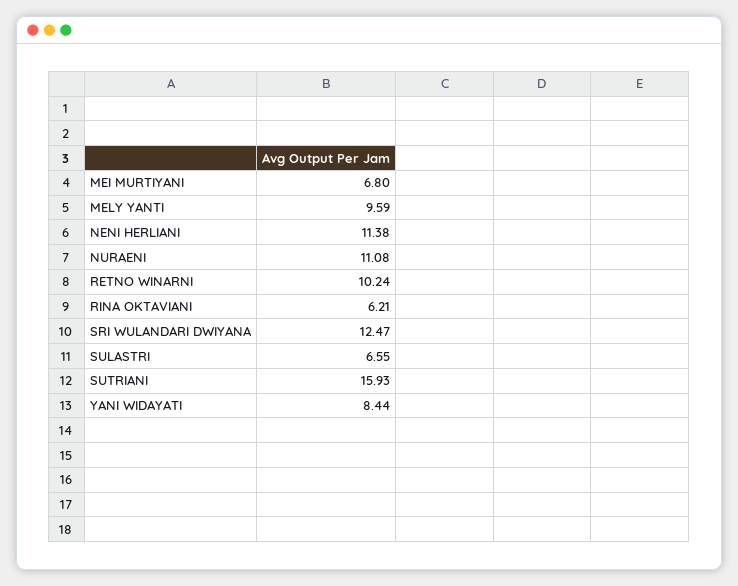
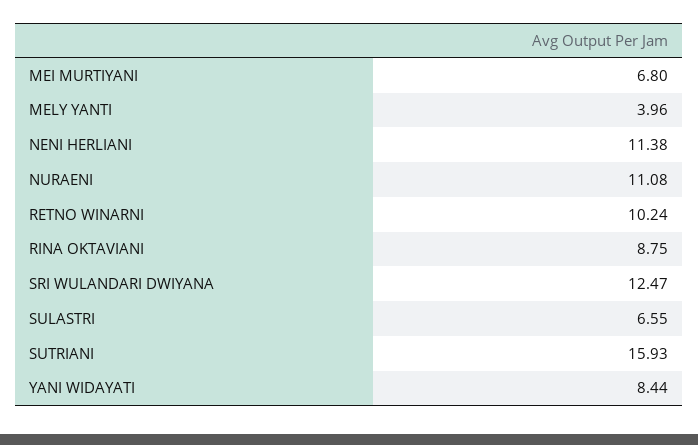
  {
    "MEI MURTIYANI": 6.8,
-   "MELY YANTI": 9.59,
+   "MELY YANTI": 3.96,
    "NENI HERLIANI": 11.38,
    "NURAENI": 11.08,
    "RETNO WINARNI": 10.24,
-   "RINA OKTAVIANI": 6.21,
+   "RINA OKTAVIANI": 8.75,
    "SRI WULANDARI DWIYANA": 12.47,
    "SULASTRI": 6.55,
    "SUTRIANI": 15.93,
    "YANI WIDAYATI": 8.44
  }

